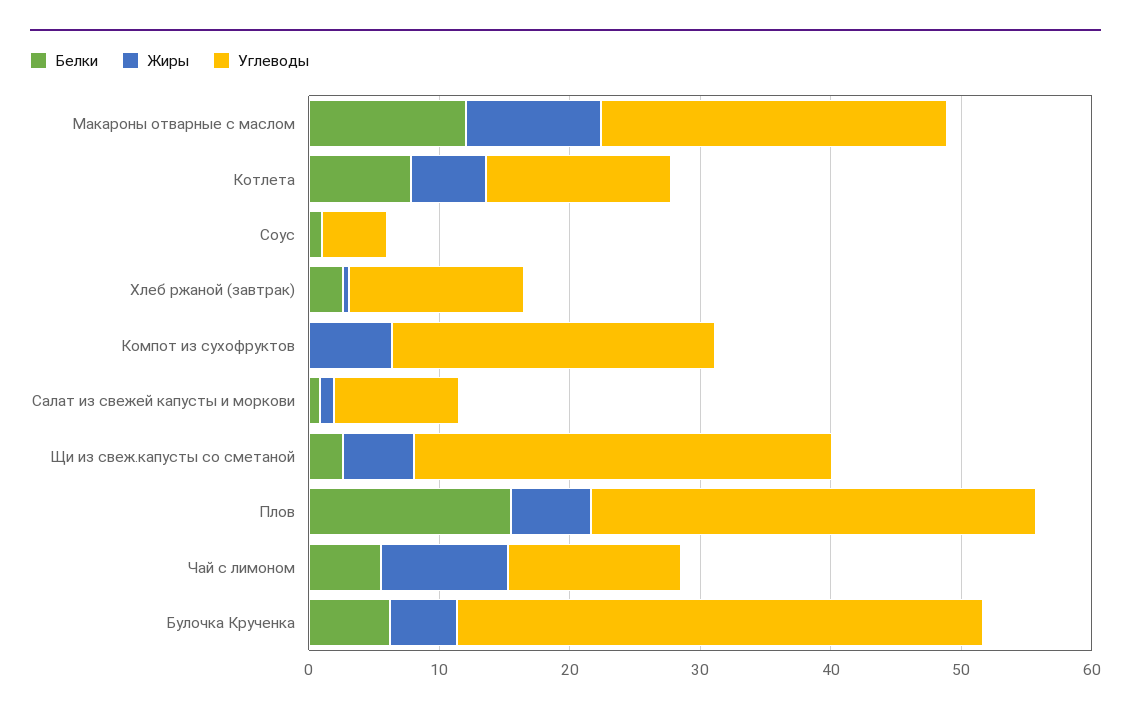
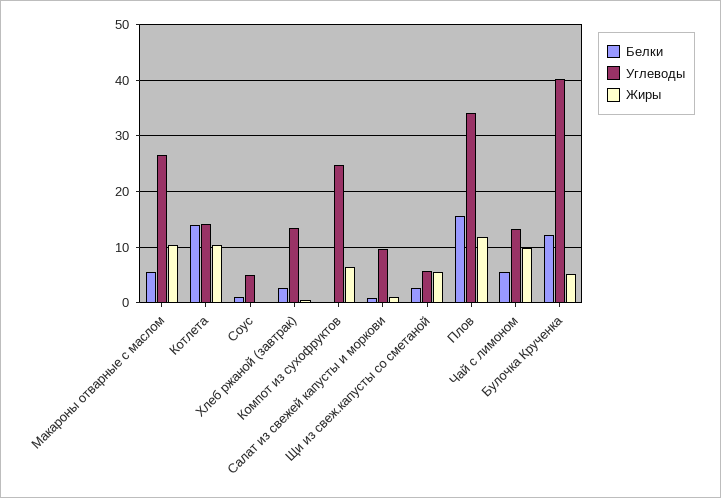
  {
    "Белки": {
-     "Макароны отварные с маслом": 12,
+     "Макароны отварные с маслом": 6,
-     "Котлета": 8,
+     "Котлета": 14,
      "Соус": 2,
      "Хлеб ржаной (завтрак)": 2,
      "Компот из сухофруктов": 0,
      "Салат из свежей капусты и моркови": 0,
      "Щи из свеж.капусты со сметаной": 2,
      "Плов": 16,
      "Чай с лимоном": 6,
-     "Булочка Крученка": 6
+     "Булочка Крученка": 12
    },
    "Жиры": {
      "Макароны отварные с маслом": 10,
-     "Котлета": 6,
+     "Котлета": 10,
      "Соус": 0,
      "Хлеб ржаной (завтрак)": 0,
      "Компот из сухофруктов": 6,
      "Салат из свежей капусты и моркови": 2,
      "Щи из свеж.капусты со сметаной": 6,
-     "Плов": 6,
+     "Плов": 12,
      "Чай с лимоном": 10,
      "Булочка Крученка": 6
    },
    "Углеводы": {
      "Макароны отварные с маслом": 26,
      "Котлета": 14,
      "Соус": 6,
      "Хлеб ржаной (завтрак)": 14,
      "Компот из сухофруктов": 24,
      "Салат из свежей капусты и моркови": 10,
-     "Щи из свеж.капусты со сметаной": 32,
+     "Щи из свеж.капусты со сметаной": 6,
      "Плов": 34,
      "Чай с лимоном": 14,
      "Булочка Крученка": 40
    }
  }

